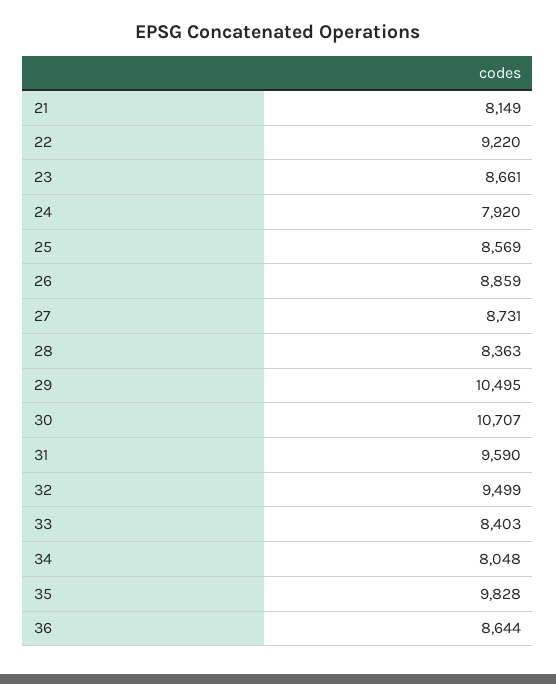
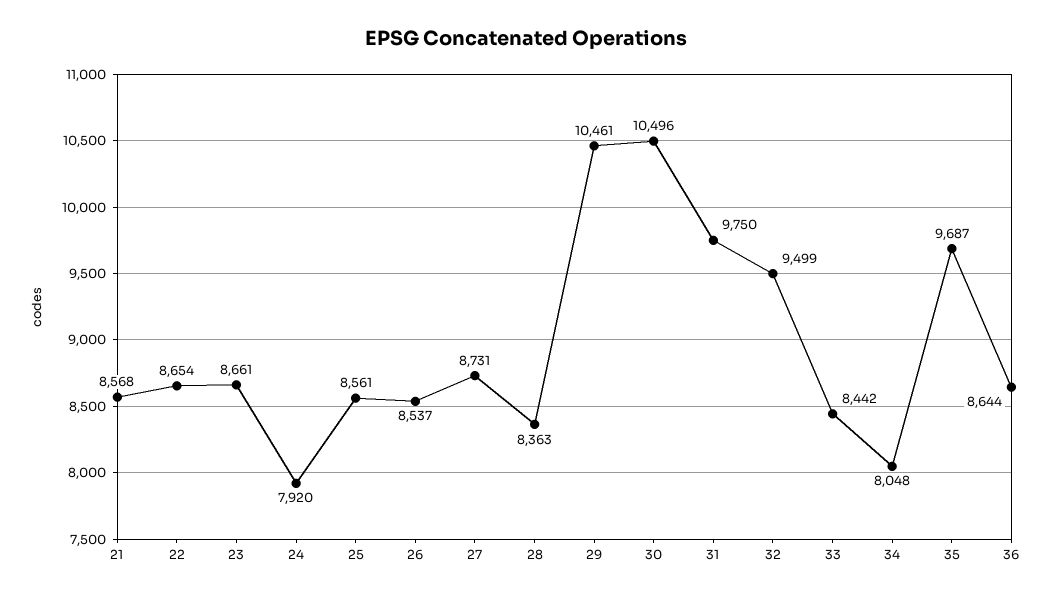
  {
-   "21": 8149,
+   "21": 8568,
-   "22": 9220,
+   "22": 8654,
    "23": 8661,
    "24": 7920,
-   "25": 8569,
+   "25": 8561,
-   "26": 8859,
+   "26": 8537,
    "27": 8731,
    "28": 8363,
-   "29": 10495,
+   "29": 10461,
-   "30": 10707,
+   "30": 10496,
-   "31": 9590,
+   "31": 9750,
    "32": 9499,
-   "33": 8403,
+   "33": 8442,
    "34": 8048,
-   "35": 9828,
+   "35": 9687,
    "36": 8644
  }

